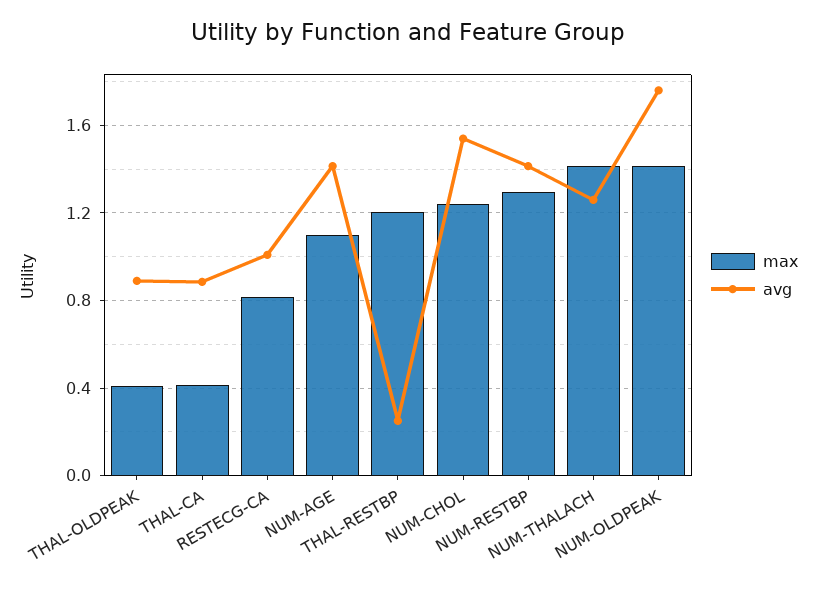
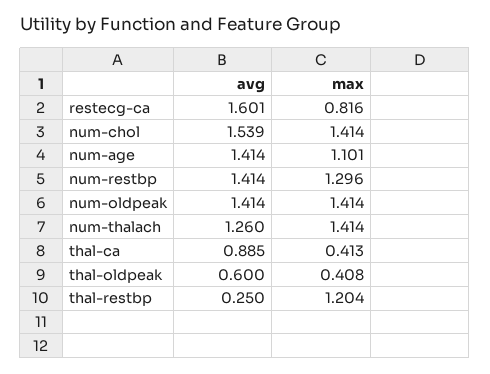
  {
    "max": {
      "THAL-OLDPEAK": 0.408,
      "THAL-CA": 0.413,
      "RESTECG-CA": 0.816,
      "NUM-AGE": 1.101,
      "THAL-RESTBP": 1.204,
-     "NUM-CHOL": 1.25,
+     "NUM-CHOL": 1.414,
      "NUM-RESTBP": 1.296,
      "NUM-THALACH": 1.414,
      "NUM-OLDPEAK": 1.414
    },
    "avg": {
-     "THAL-OLDPEAK": 0.9,
+     "THAL-OLDPEAK": 0.6,
      "THAL-CA": 0.885,
-     "RESTECG-CA": 1,
+     "RESTECG-CA": 1.601,
      "NUM-AGE": 1.414,
      "THAL-RESTBP": 0.25,
      "NUM-CHOL": 1.539,
      "NUM-RESTBP": 1.414,
      "NUM-THALACH": 1.26,
-     "NUM-OLDPEAK": 1.75
+     "NUM-OLDPEAK": 1.414
    }
  }

